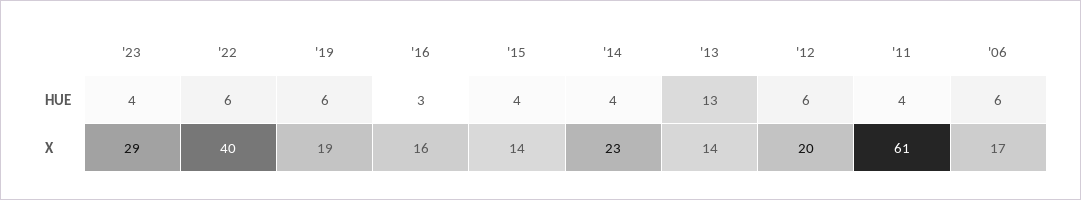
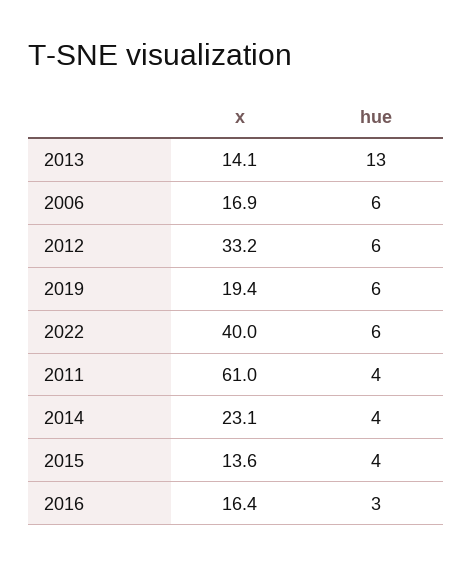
  {
-   "'23": {
-     "HUE": 4,
-     "X": 29
-   },
    "'22": {
      "HUE": 6,
      "X": 40
    },
    "'19": {
      "HUE": 6,
      "X": 19.4
    },
    "'16": {
      "HUE": 3,
      "X": 16.4
    },
    "'15": {
      "HUE": 4,
      "X": 13.6
    },
    "'14": {
      "HUE": 4,
      "X": 23.1
    },
    "'13": {
      "HUE": 13,
      "X": 14.1
    },
    "'12": {
      "HUE": 6,
-     "X": 20
+     "X": 33.2
    },
    "'11": {
      "HUE": 4,
      "X": 61
    },
    "'06": {
      "HUE": 6,
      "X": 16.9
    }
  }

